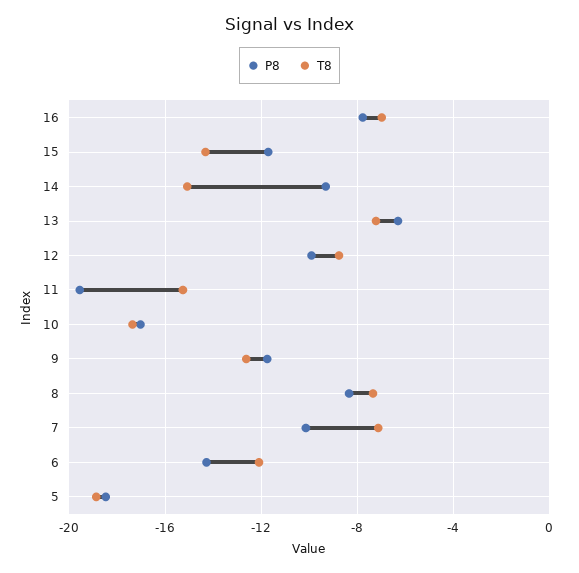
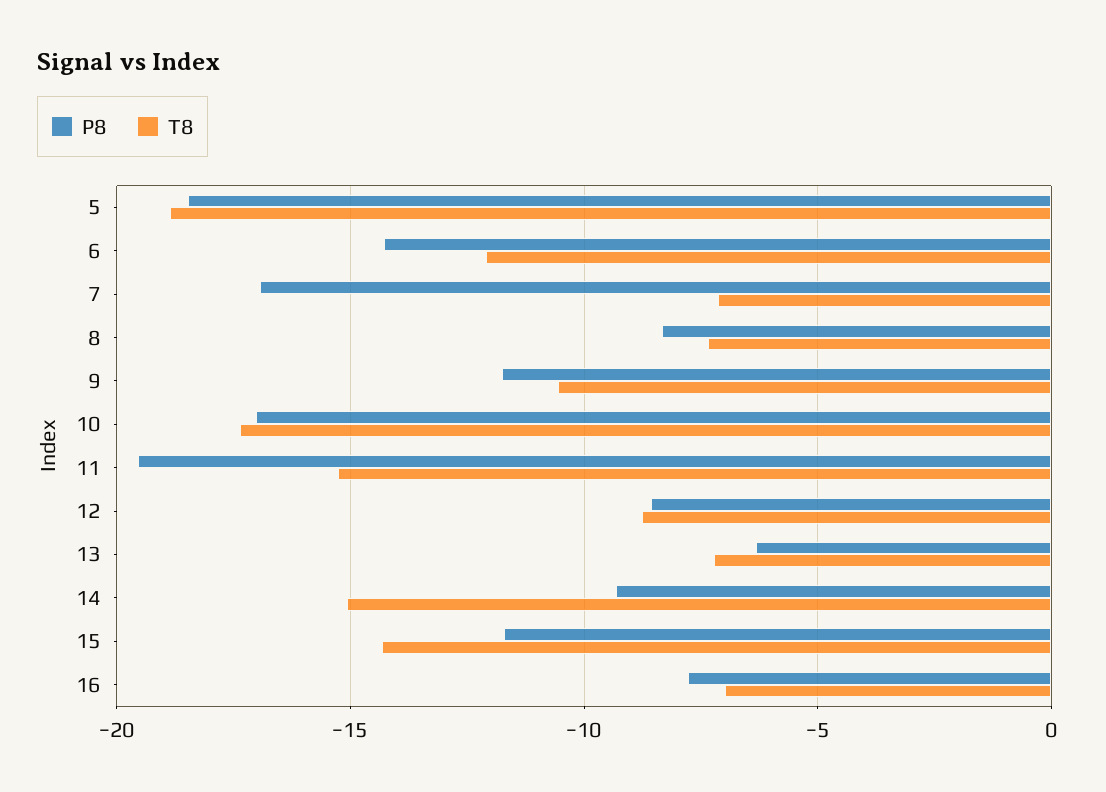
  {
    "P8": {
      "16": -8,
      "15": -11.5,
      "14": -9.5,
      "13": -6.5,
-     "12": -10,
+     "12": -8.5,
      "11": -19.5,
      "10": -17,
      "9": -12,
      "8": -8.5,
-     "7": -10,
+     "7": -17,
      "6": -14.5,
      "5": -18.5
    },
    "T8": {
      "16": -7,
      "15": -14.5,
      "14": -15,
      "13": -7,
      "12": -9,
      "11": -15.5,
      "10": -17.5,
-     "9": -12.5,
+     "9": -10.5,
      "8": -7.5,
      "7": -7,
      "6": -12,
      "5": -19
    }
  }

